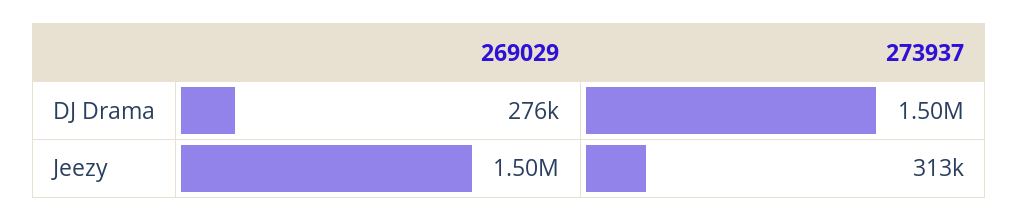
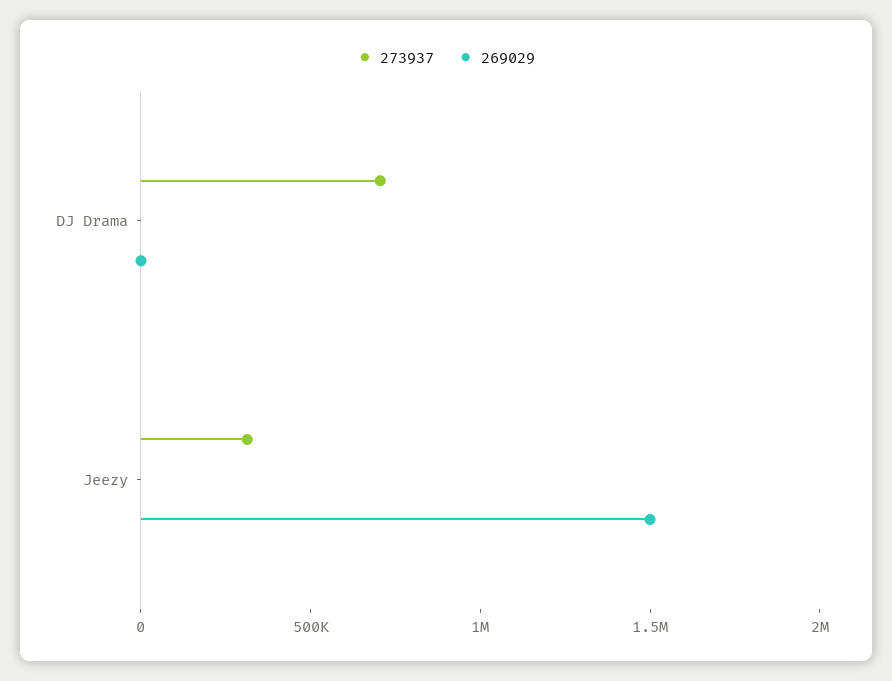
  {
    "269029": {
-     "DJ Drama": 276000,
+     "DJ Drama": 0,
      "Jeezy": 1500000
    },
    "273937": {
-     "DJ Drama": 1500000,
+     "DJ Drama": 700000,
      "Jeezy": 313000
    }
  }

